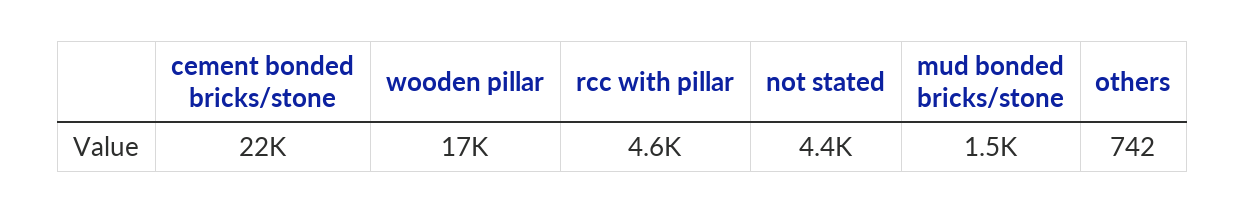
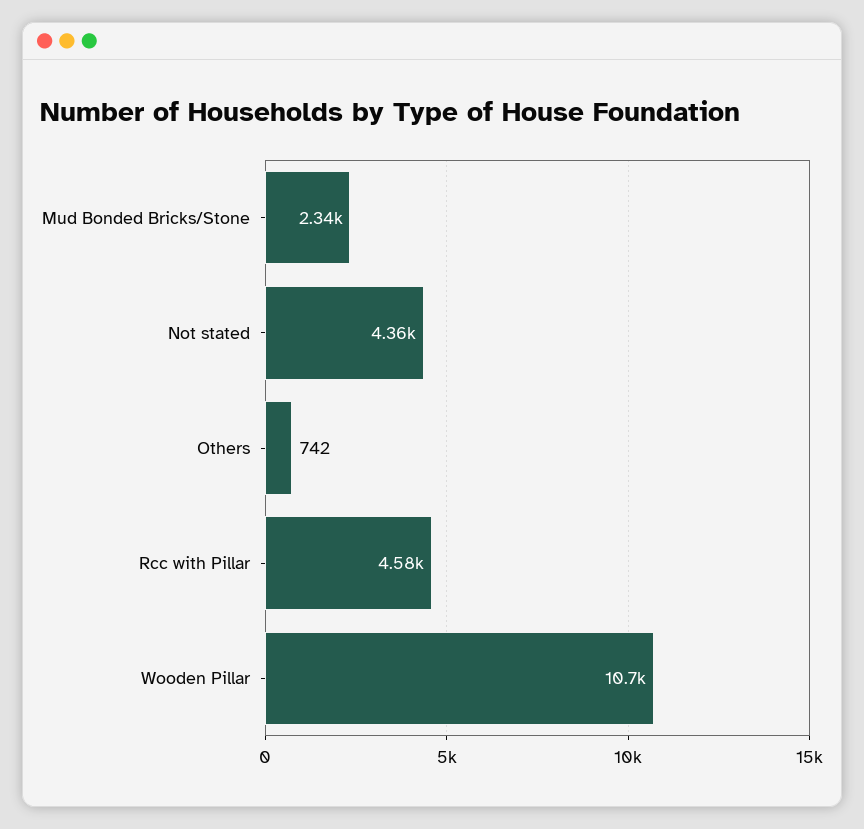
  {
-   "cement bonded bricks/stone": 22000,
-   "wooden pillar": 17000,
+   "wooden pillar": 10700,
    "rcc with pillar": 4580,
    "not stated": 4360,
-   "mud bonded bricks/stone": 1500,
+   "mud bonded bricks/stone": 2340,
    "others": 742
  }

